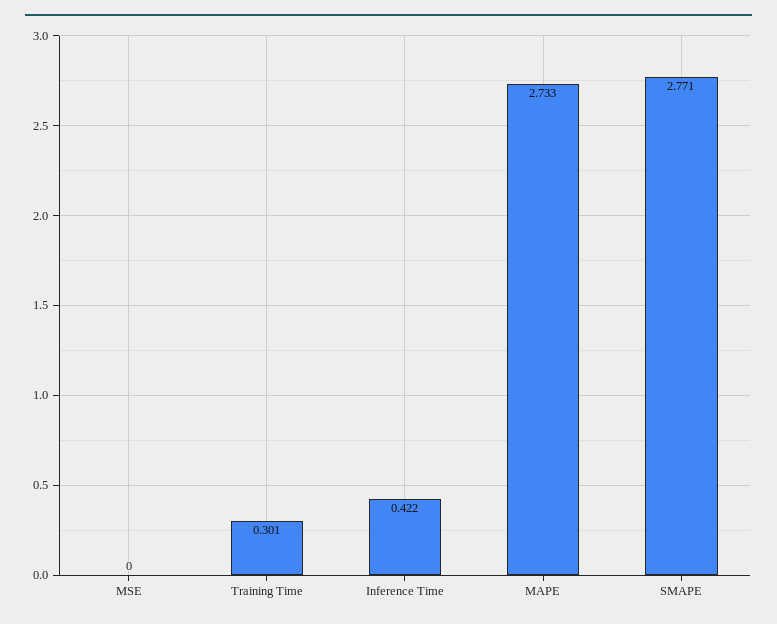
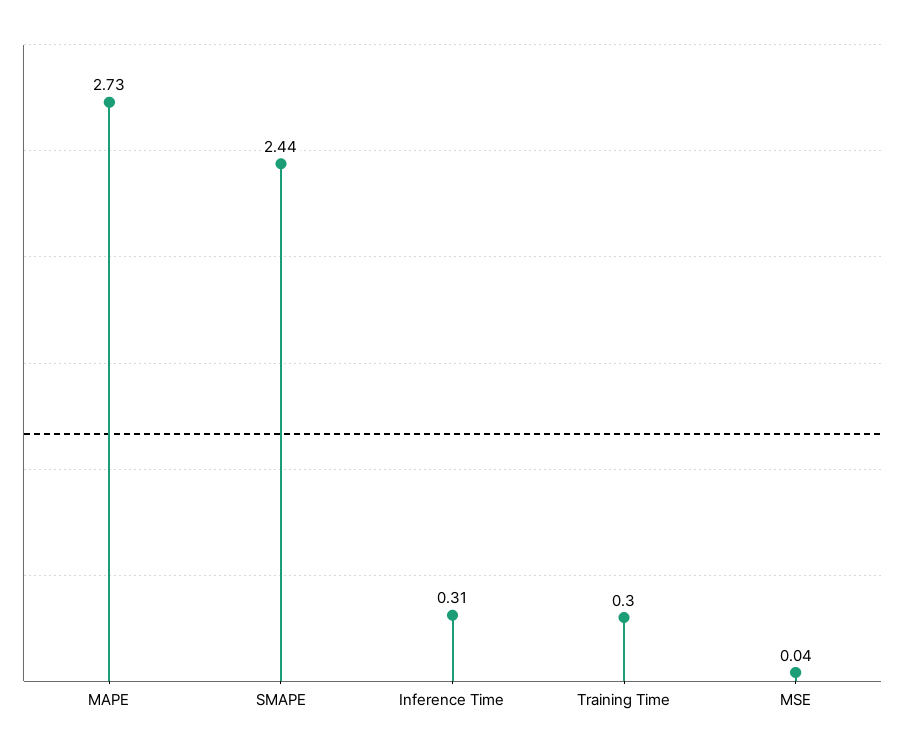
  {
-   "MSE": 0,
+   "MSE": 0.04,
    "Training Time": 0.301,
-   "Inference Time": 0.422,
+   "Inference Time": 0.31,
    "MAPE": 2.733,
-   "SMAPE": 2.771
+   "SMAPE": 2.44
  }

